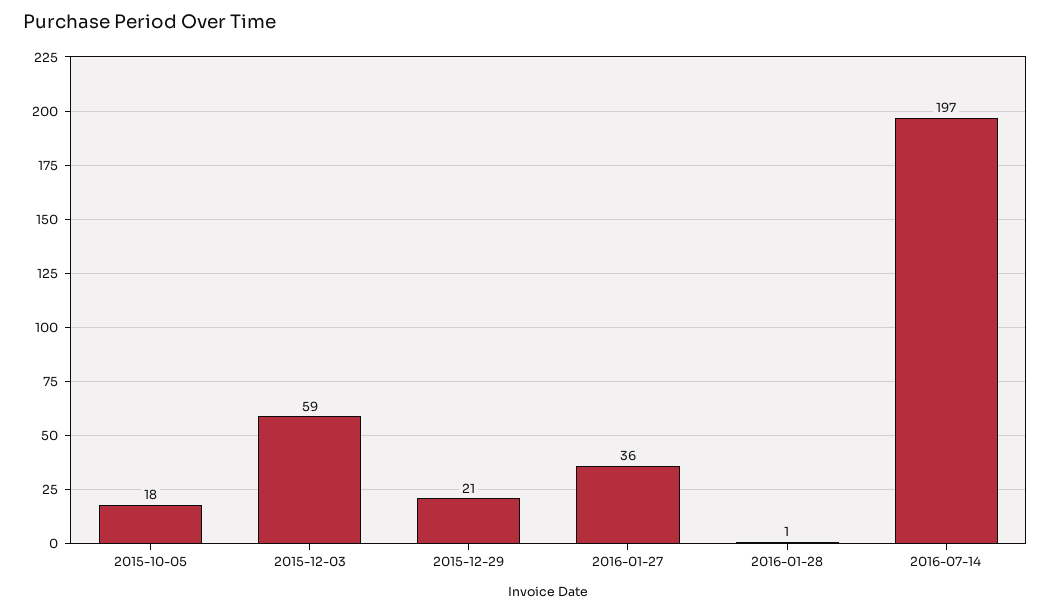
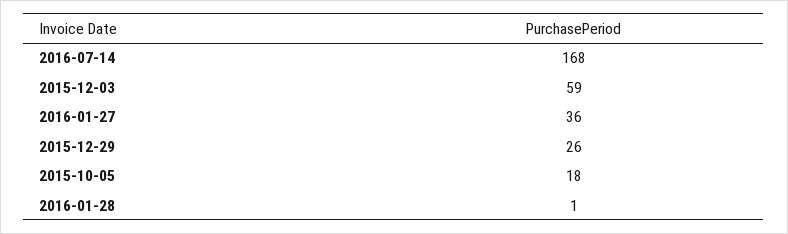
  {
    "2015-10-05": 18,
    "2015-12-03": 59,
-   "2015-12-29": 21,
+   "2015-12-29": 26,
    "2016-01-27": 36,
    "2016-01-28": 1,
-   "2016-07-14": 197
+   "2016-07-14": 168
  }

